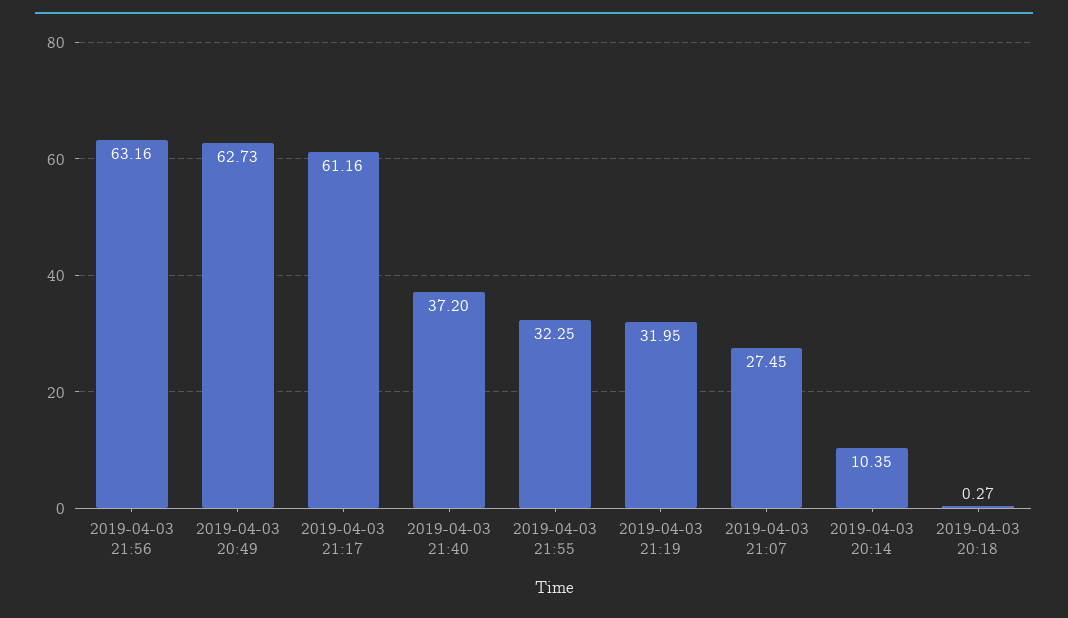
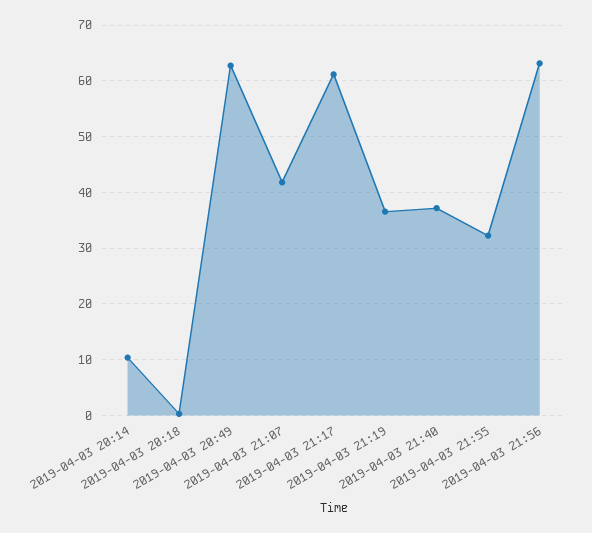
  {
    "2019-04-03 21:56": 63.16,
    "2019-04-03 20:49": 62.73,
    "2019-04-03 21:17": 61.16,
    "2019-04-03 21:40": 37.2,
    "2019-04-03 21:55": 32.25,
-   "2019-04-03 21:19": 31.95,
+   "2019-04-03 21:19": 36,
-   "2019-04-03 21:07": 27.45,
+   "2019-04-03 21:07": 42,
    "2019-04-03 20:14": 10.35,
    "2019-04-03 20:18": 0.27
  }

